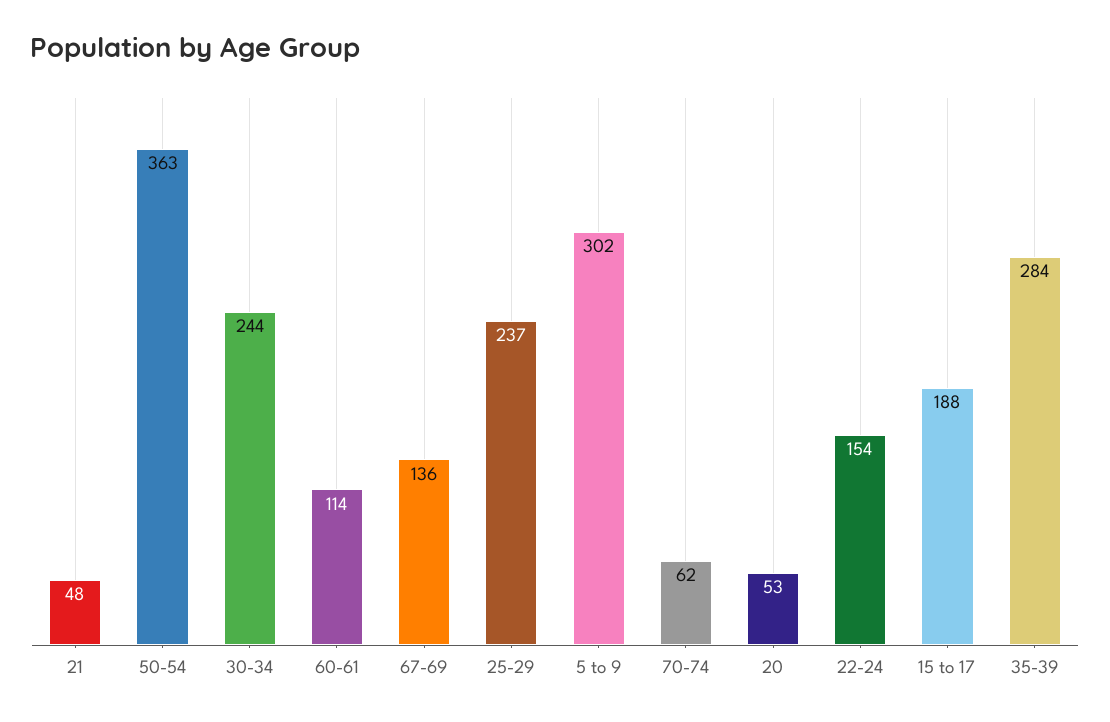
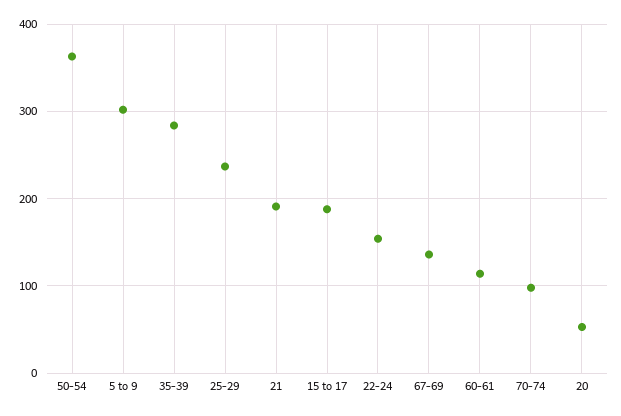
  {
-   "21": 48,
+   "21": 190,
    "50-54": 363,
-   "30-34": 244,
    "60-61": 114,
    "67-69": 136,
    "25-29": 237,
    "5 to 9": 302,
-   "70-74": 62,
+   "70-74": 100,
    "20": 53,
    "22-24": 154,
    "15 to 17": 188,
    "35-39": 284
  }

